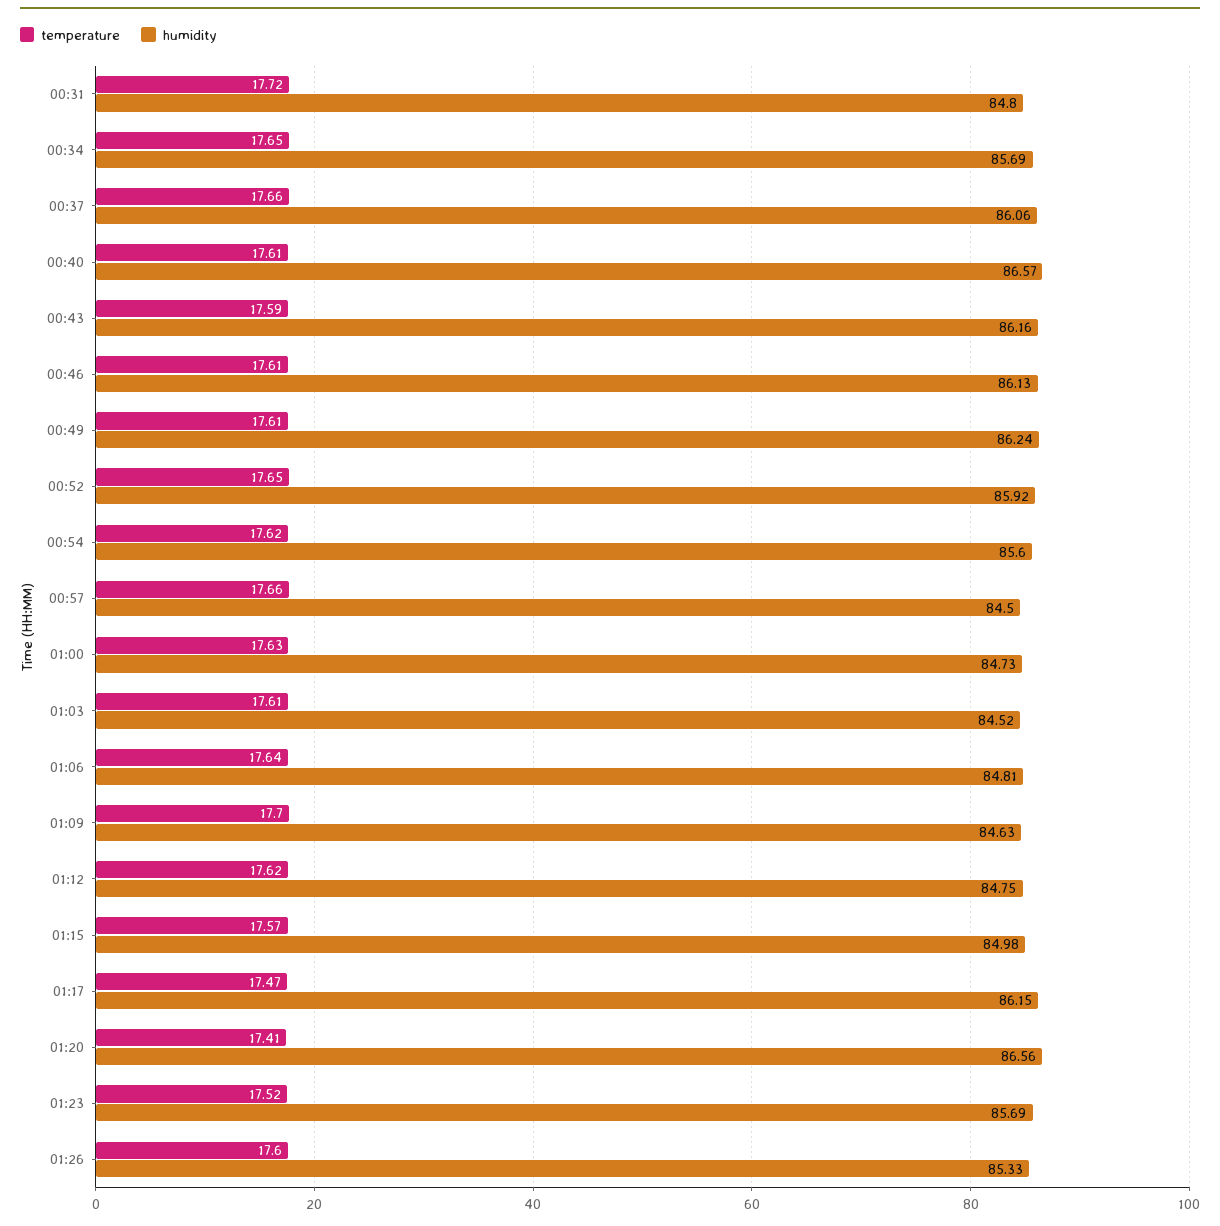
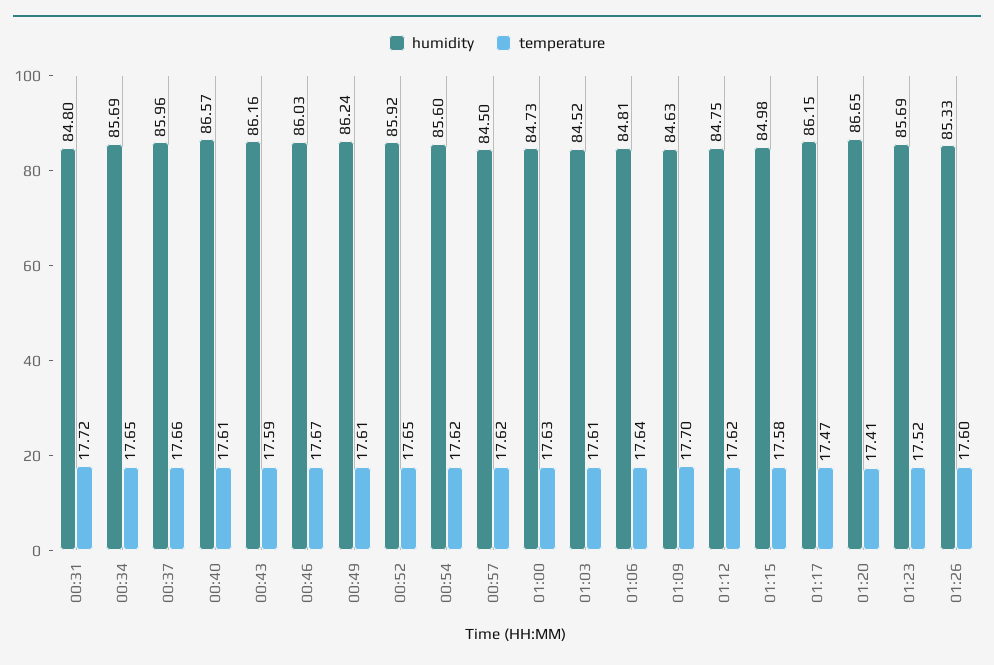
  {
    "temperature": {
      "00:31": 17.72,
      "00:34": 17.65,
      "00:37": 17.66,
      "00:40": 17.61,
      "00:43": 17.59,
-     "00:46": 17.61,
+     "00:46": 17.67,
      "00:49": 17.61,
      "00:52": 17.65,
      "00:54": 17.62,
-     "00:57": 17.66,
+     "00:57": 17.62,
      "01:00": 17.63,
      "01:03": 17.61,
      "01:06": 17.64,
      "01:09": 17.7,
      "01:12": 17.62,
-     "01:15": 17.57,
+     "01:15": 17.58,
      "01:17": 17.47,
      "01:20": 17.41,
      "01:23": 17.52,
      "01:26": 17.6
    },
    "humidity": {
      "00:31": 84.8,
      "00:34": 85.69,
-     "00:37": 86.06,
+     "00:37": 85.96,
      "00:40": 86.57,
      "00:43": 86.16,
-     "00:46": 86.13,
+     "00:46": 86.03,
      "00:49": 86.24,
      "00:52": 85.92,
      "00:54": 85.6,
      "00:57": 84.5,
      "01:00": 84.73,
      "01:03": 84.52,
      "01:06": 84.81,
      "01:09": 84.63,
      "01:12": 84.75,
      "01:15": 84.98,
      "01:17": 86.15,
-     "01:20": 86.56,
+     "01:20": 86.65,
      "01:23": 85.69,
      "01:26": 85.33
    }
  }

